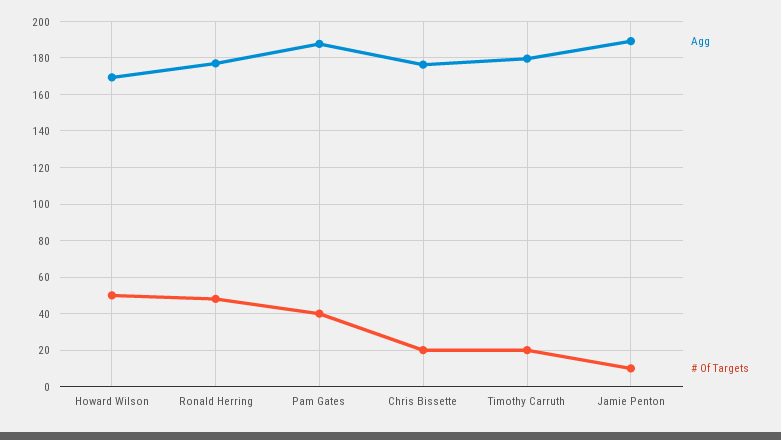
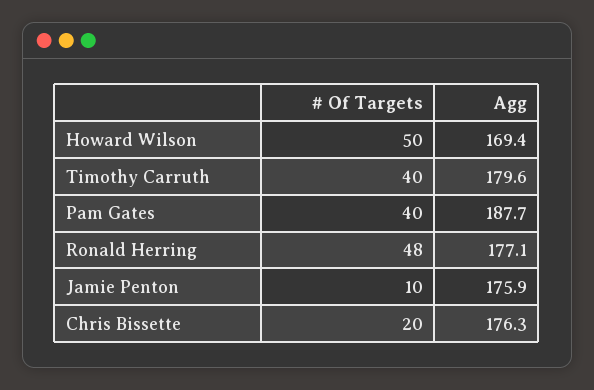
  {
    "Agg": {
      "Howard Wilson": 169.4,
      "Ronald Herring": 177.1,
      "Pam Gates": 187.7,
      "Chris Bissette": 176.3,
      "Timothy Carruth": 179.6,
-     "Jamie Penton": 190
+     "Jamie Penton": 175.9
    },
    "# Of Targets": {
      "Howard Wilson": 50,
      "Ronald Herring": 48,
      "Pam Gates": 40,
      "Chris Bissette": 20,
-     "Timothy Carruth": 20,
+     "Timothy Carruth": 40,
      "Jamie Penton": 10
    }
  }

